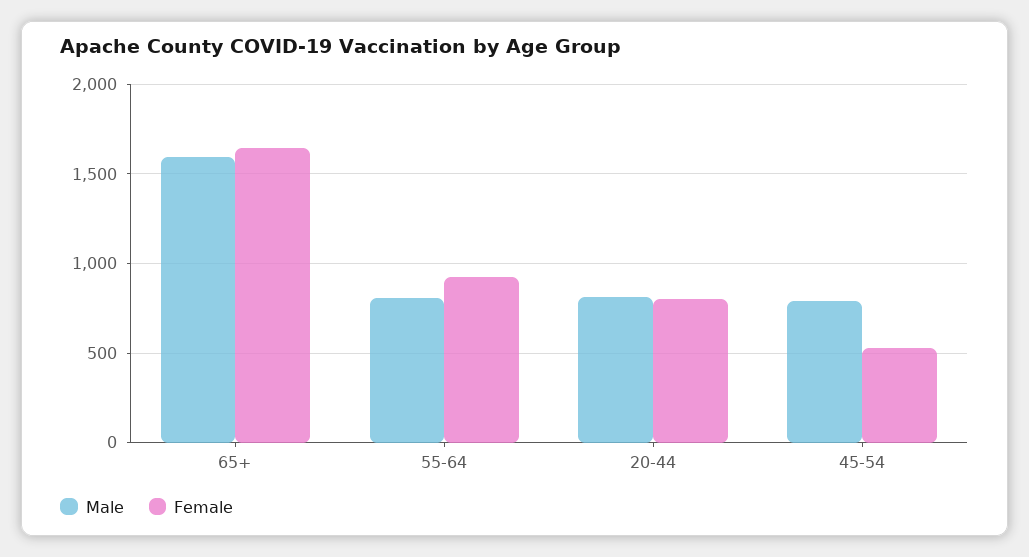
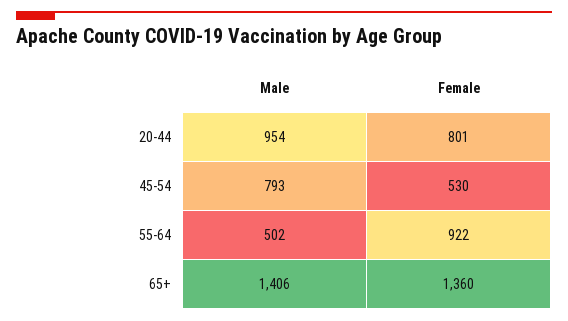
  {
    "Male": {
-     "65+": 1600,
+     "65+": 1406,
-     "55-64": 800,
+     "55-64": 502,
-     "20-44": 800,
+     "20-44": 954,
      "45-54": 793
    },
    "Female": {
-     "65+": 1650,
+     "65+": 1360,
      "55-64": 922,
      "20-44": 801,
      "45-54": 530
    }
  }

